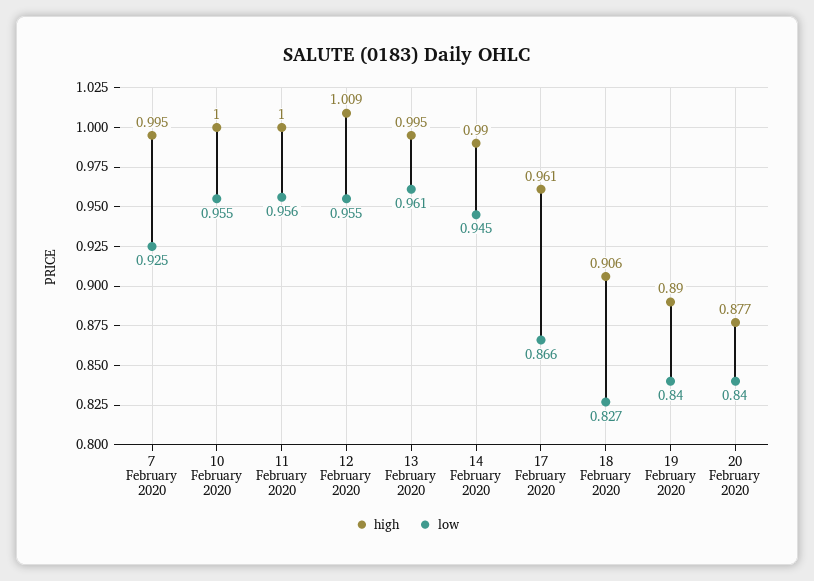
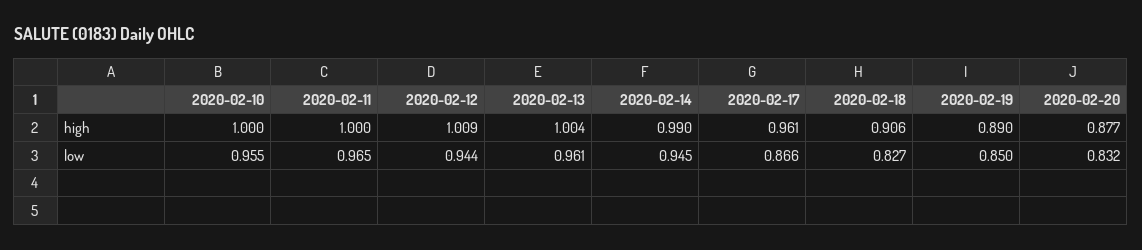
  {
    "high": {
-     "7 February 2020": 0.995,
      "10 February 2020": 1,
      "11 February 2020": 1,
      "12 February 2020": 1.009,
-     "13 February 2020": 0.995,
+     "13 February 2020": 1.004,
      "14 February 2020": 0.99,
      "17 February 2020": 0.961,
      "18 February 2020": 0.906,
      "19 February 2020": 0.89,
      "20 February 2020": 0.877
    },
    "low": {
-     "7 February 2020": 0.925,
      "10 February 2020": 0.955,
-     "11 February 2020": 0.956,
+     "11 February 2020": 0.965,
-     "12 February 2020": 0.955,
+     "12 February 2020": 0.944,
      "13 February 2020": 0.961,
      "14 February 2020": 0.945,
      "17 February 2020": 0.866,
      "18 February 2020": 0.827,
-     "19 February 2020": 0.84,
+     "19 February 2020": 0.85,
-     "20 February 2020": 0.84
+     "20 February 2020": 0.832
    }
  }

